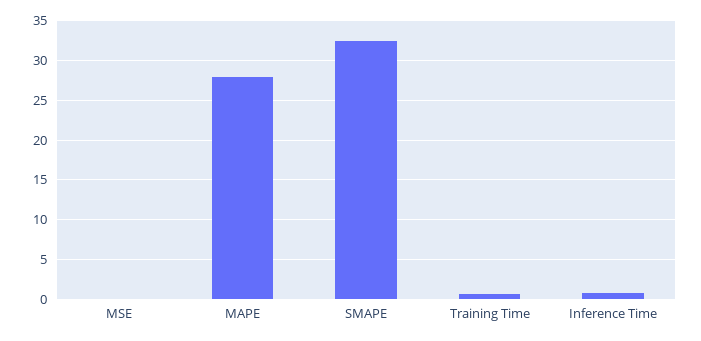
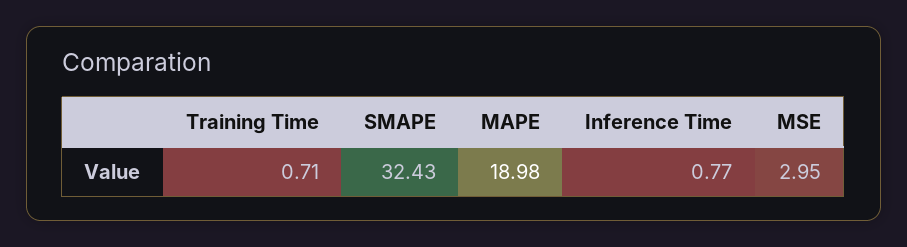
  {
-   "MSE": 0,
+   "MSE": 2.95,
-   "MAPE": 28,
+   "MAPE": 18.98,
    "SMAPE": 32.43,
    "Training Time": 0.71,
    "Inference Time": 0.77
  }

